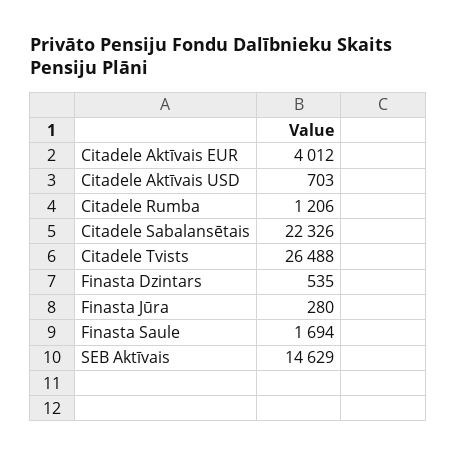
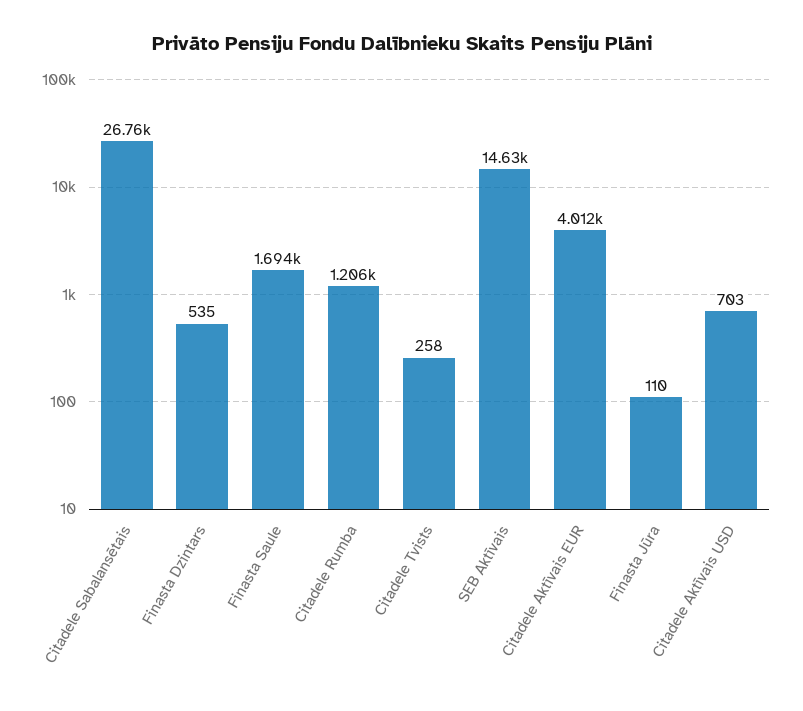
  {
    "Citadele Aktīvais EUR": 4012,
    "Citadele Aktīvais USD": 703,
    "Citadele Rumba": 1206,
-   "Citadele Sabalansētais": 22326,
+   "Citadele Sabalansētais": 26760,
-   "Citadele Tvists": 26488,
+   "Citadele Tvists": 258,
    "Finasta Dzintars": 535,
-   "Finasta Jūra": 280,
+   "Finasta Jūra": 110,
    "Finasta Saule": 1694,
    "SEB Aktīvais": 14629
  }

